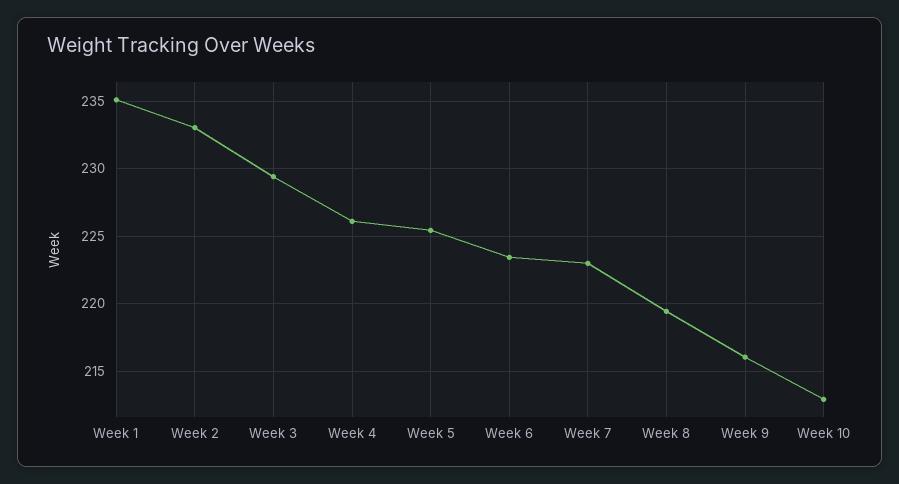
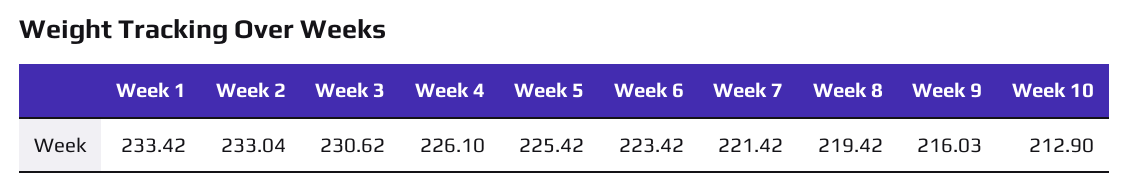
  {
-   "Week 1": 235,
+   "Week 1": 233.42,
    "Week 2": 233.04,
-   "Week 3": 229.5,
+   "Week 3": 230.62,
    "Week 4": 226.1,
    "Week 5": 225.42,
    "Week 6": 223.42,
-   "Week 7": 223,
+   "Week 7": 221.42,
    "Week 8": 219.42,
    "Week 9": 216.03,
    "Week 10": 212.9
  }

